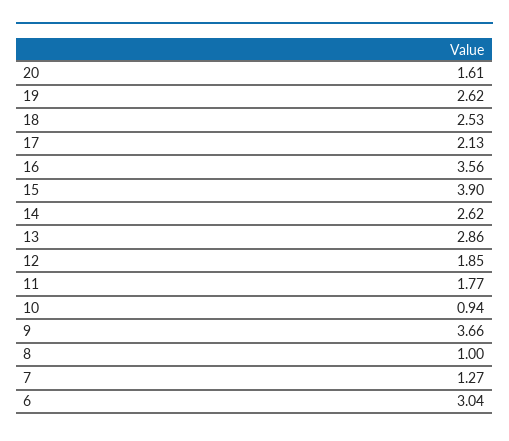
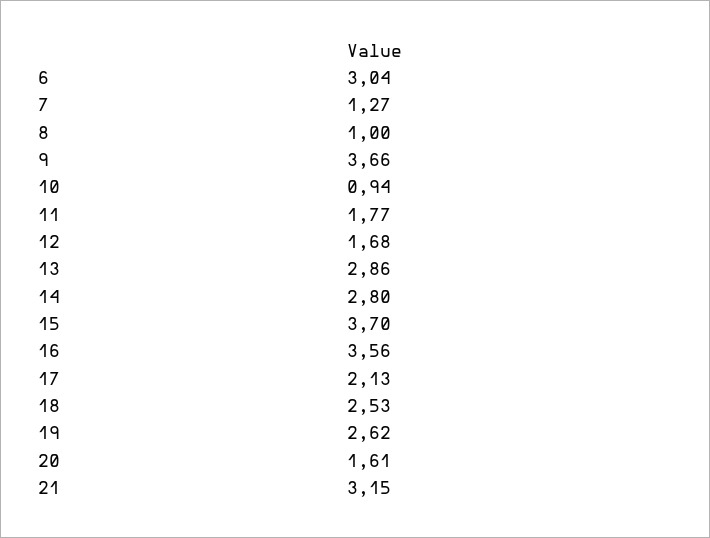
  {
    "20": 1.61,
    "19": 2.62,
    "18": 2.53,
    "17": 2.13,
    "16": 3.56,
-   "15": 3.9,
+   "15": 3.7,
-   "14": 2.62,
+   "14": 2.8,
    "13": 2.86,
-   "12": 1.85,
+   "12": 1.68,
    "11": 1.77,
    "10": 0.94,
    "9": 3.66,
    "8": 1,
    "7": 1.27,
-   "6": 3.04
+   "6": 3.04,
+   "21": 3.15
  }

